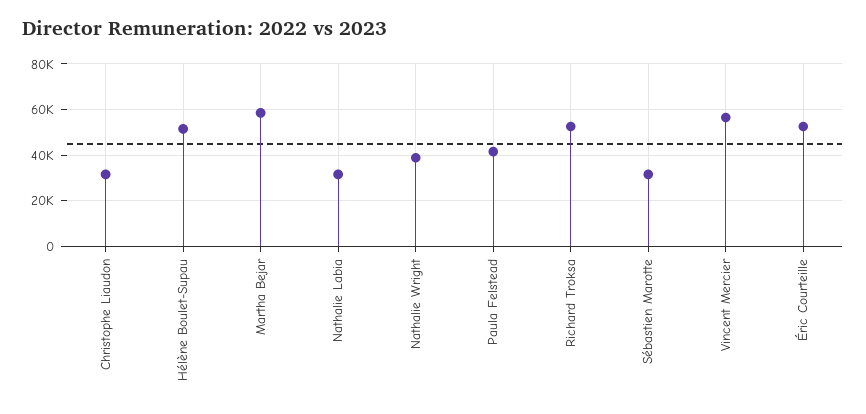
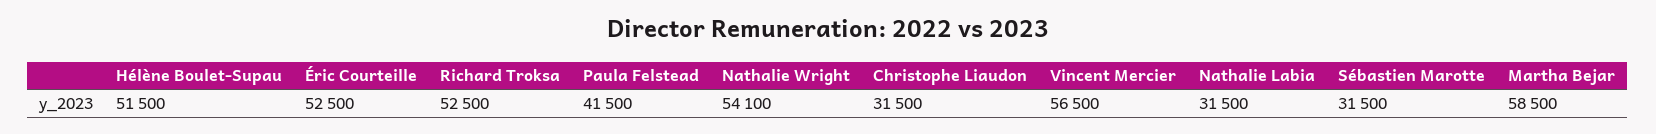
  {
    "Christophe Liaudon": 31500,
    "Hélène Boulet-Supau": 51500,
    "Martha Bejar": 58500,
    "Nathalie Labia": 31500,
-   "Nathalie Wright": 40000,
+   "Nathalie Wright": 54100,
    "Paula Felstead": 41500,
    "Richard Troksa": 52500,
    "Sébastien Marotte": 31500,
    "Vincent Mercier": 56500,
    "Éric Courteille": 52500
  }

